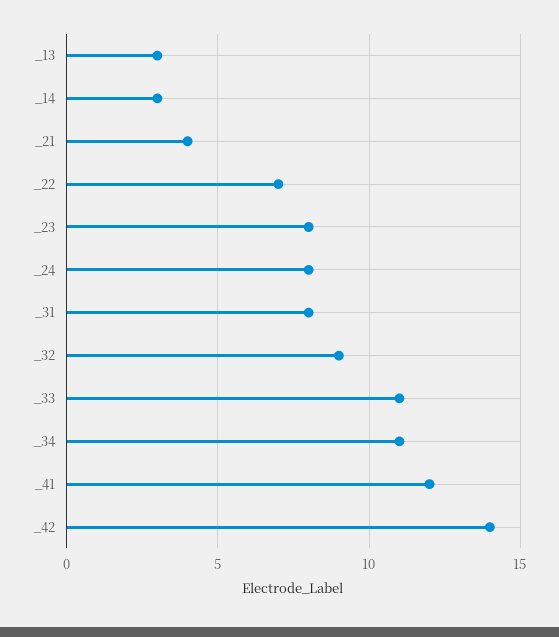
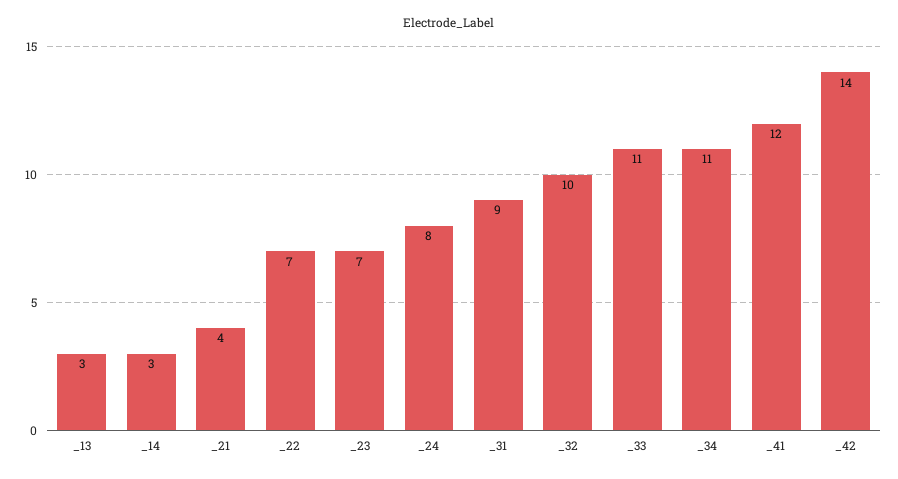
  {
    "_13": 3,
    "_14": 3,
    "_21": 4,
    "_22": 7,
-   "_23": 8,
+   "_23": 7,
    "_24": 8,
-   "_31": 8,
+   "_31": 9,
-   "_32": 9,
+   "_32": 10,
    "_33": 11,
    "_34": 11,
    "_41": 12,
    "_42": 14
  }

